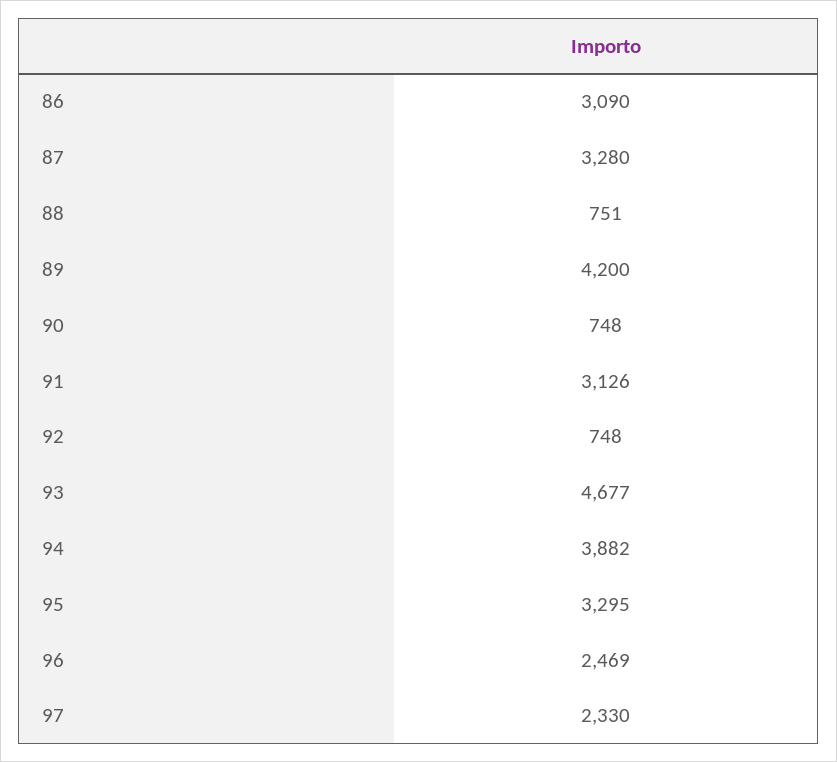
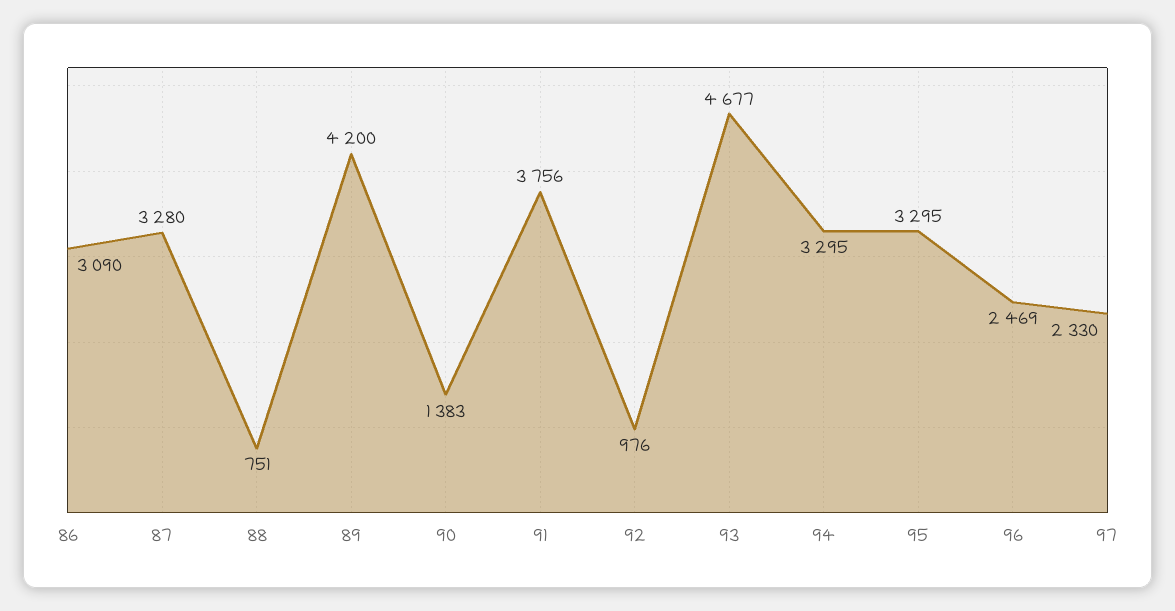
  {
    "86": 3090,
    "87": 3280,
    "88": 751,
    "89": 4200,
-   "90": 748,
+   "90": 1383,
-   "91": 3126,
+   "91": 3756,
-   "92": 748,
+   "92": 976,
    "93": 4677,
-   "94": 3882,
+   "94": 3295,
    "95": 3295,
    "96": 2469,
    "97": 2330
  }

